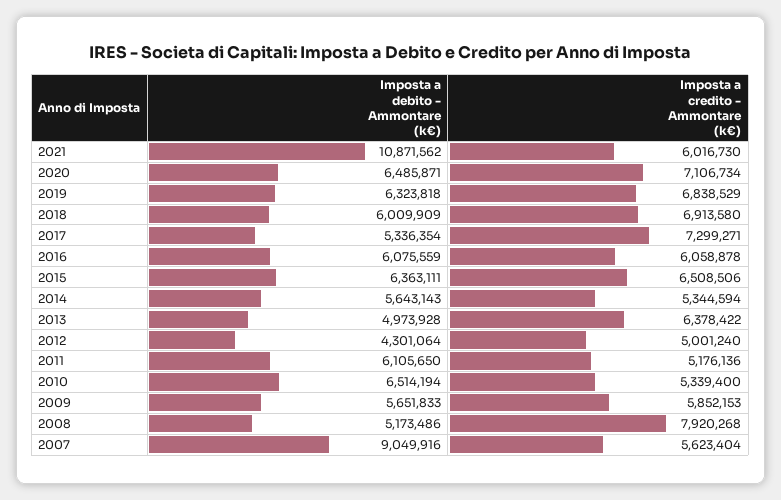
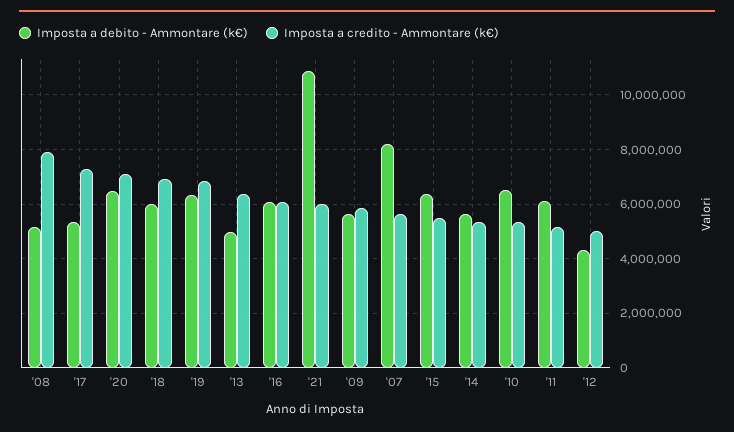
  {
    "Imposta a debito - Ammontare (k€)": {
      "2021": 10871562,
      "2020": 6485871,
      "2019": 6323818,
      "2018": 6009909,
      "2017": 5336354,
      "2016": 6075559,
      "2015": 6363111,
      "2014": 5643143,
      "2013": 4973928,
      "2012": 4301064,
      "2011": 6105650,
      "2010": 6514194,
      "2009": 5651833,
      "2008": 5173486,
-     "2007": 9049916
+     "2007": 8250000
    },
    "Imposta a credito - Ammontare (k€)": {
      "2021": 6016730,
      "2020": 7106734,
      "2019": 6838529,
      "2018": 6913580,
      "2017": 7299271,
      "2016": 6058878,
-     "2015": 6508506,
+     "2015": 5500000,
      "2014": 5344594,
      "2013": 6378422,
      "2012": 5001240,
      "2011": 5176136,
      "2010": 5339400,
      "2009": 5852153,
      "2008": 7920268,
      "2007": 5623404
    }
  }

